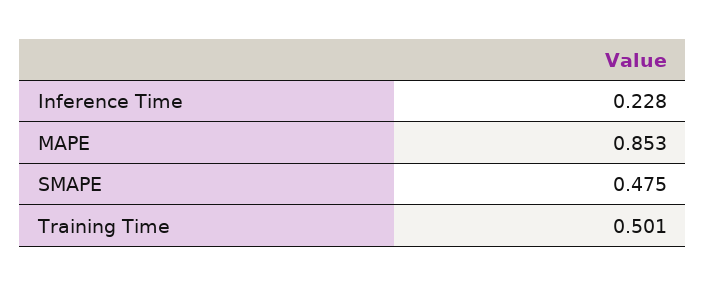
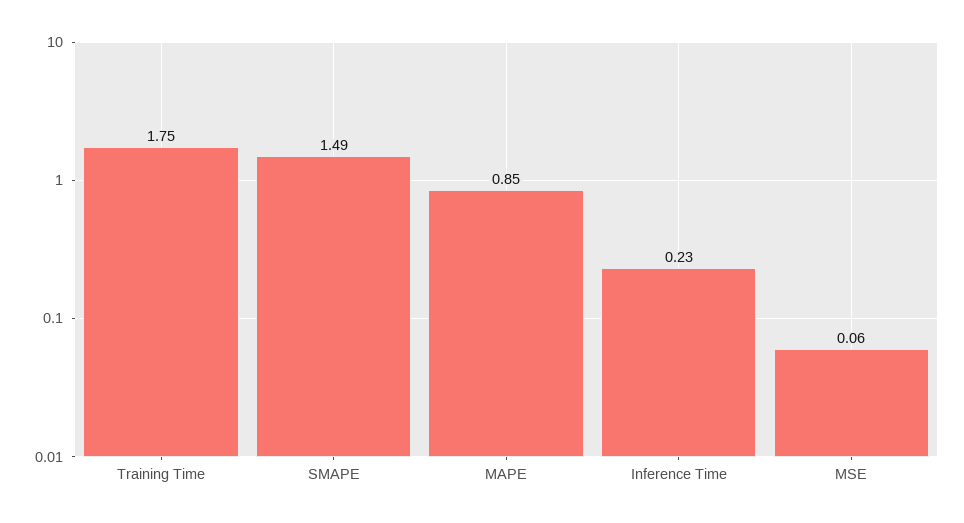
  {
    "Inference Time": 0.228,
    "MAPE": 0.853,
-   "SMAPE": 0.475,
+   "SMAPE": 1.49,
-   "Training Time": 0.501
+   "Training Time": 1.75,
+   "MSE": 0.06
  }

